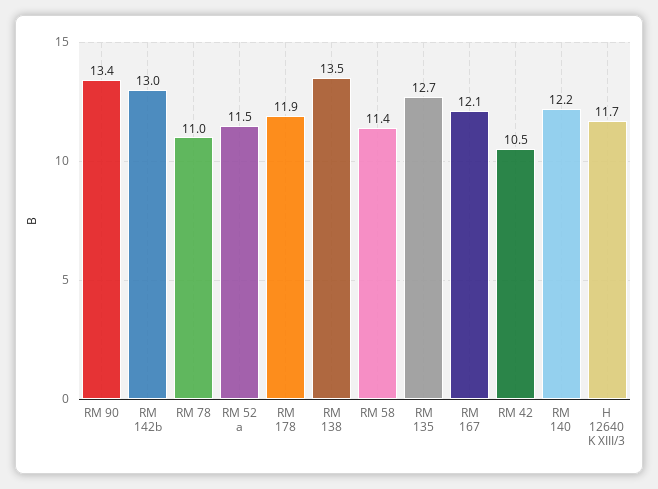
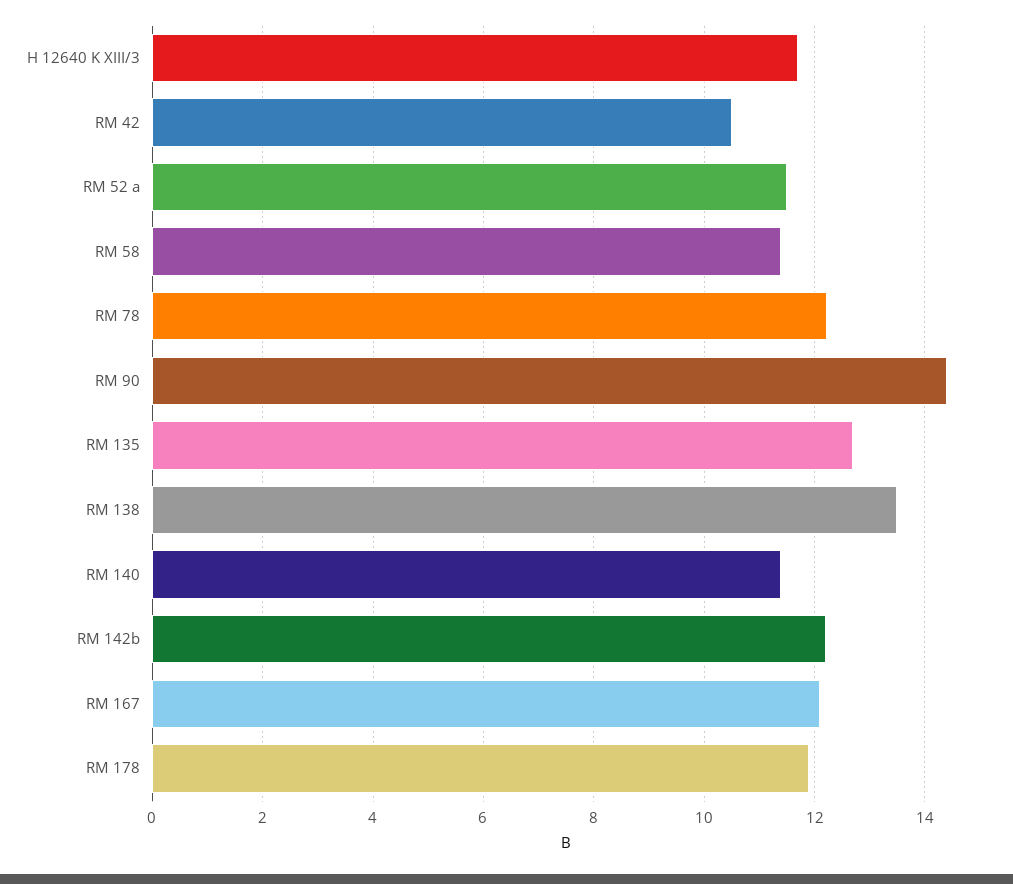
  {
-   "RM 90": 13.4,
+   "RM 90": 14.4,
-   "RM 142b": 13,
+   "RM 142b": 12.2,
-   "RM 78": 11,
+   "RM 78": 12.2,
    "RM 52 a": 11.5,
    "RM 178": 11.9,
    "RM 138": 13.5,
    "RM 58": 11.4,
    "RM 135": 12.7,
    "RM 167": 12.1,
    "RM 42": 10.5,
-   "RM 140": 12.2,
+   "RM 140": 11.4,
    "H 12640 K XIII/3": 11.7
  }

